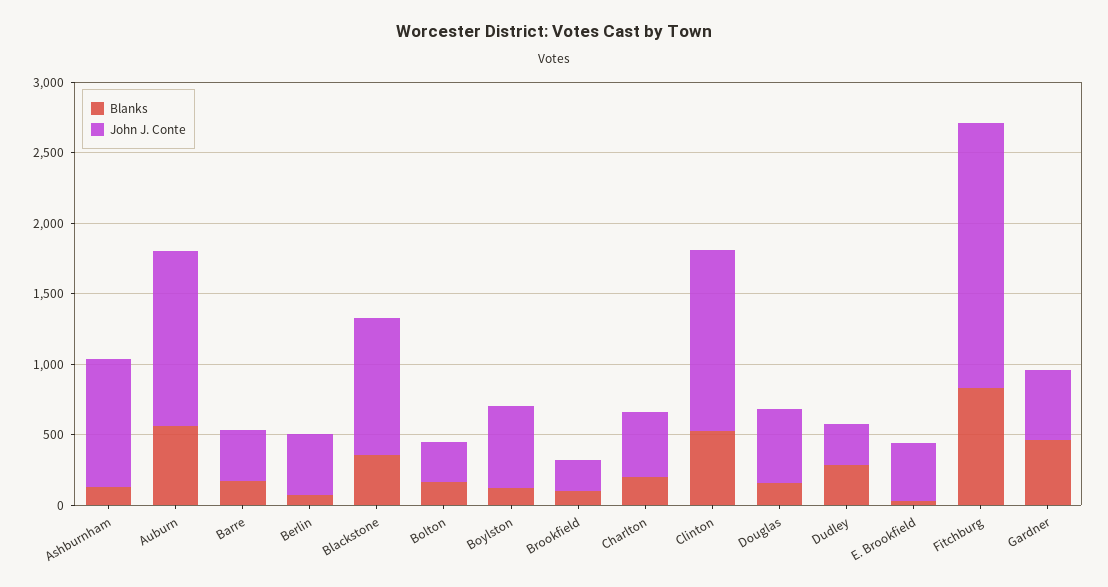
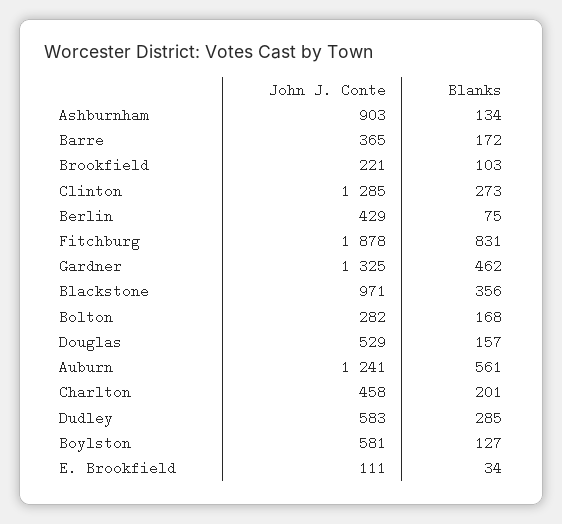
  {
    "Blanks": {
      "Ashburnham": 134,
      "Auburn": 561,
      "Barre": 172,
      "Berlin": 75,
      "Blackstone": 356,
      "Bolton": 168,
      "Boylston": 127,
      "Brookfield": 103,
      "Charlton": 201,
-     "Clinton": 500,
+     "Clinton": 273,
      "Douglas": 157,
      "Dudley": 285,
      "E. Brookfield": 34,
      "Fitchburg": 831,
      "Gardner": 462
    },
    "John J. Conte": {
      "Ashburnham": 903,
      "Auburn": 1241,
      "Barre": 365,
      "Berlin": 429,
      "Blackstone": 971,
      "Bolton": 282,
      "Boylston": 581,
      "Brookfield": 221,
      "Charlton": 458,
      "Clinton": 1285,
      "Douglas": 529,
-     "Dudley": 300,
+     "Dudley": 583,
-     "E. Brookfield": 400,
+     "E. Brookfield": 111,
      "Fitchburg": 1878,
-     "Gardner": 500
+     "Gardner": 1325
    }
  }

